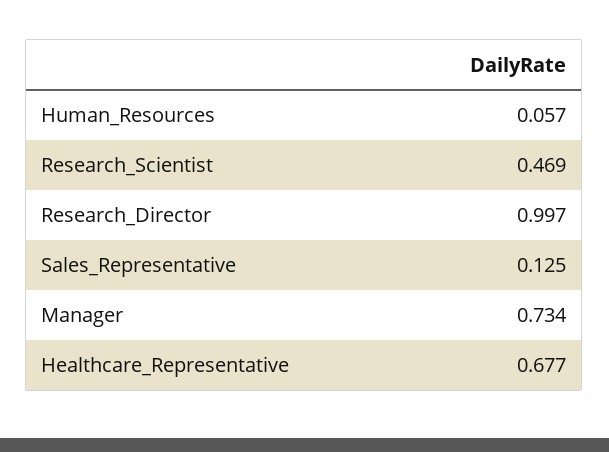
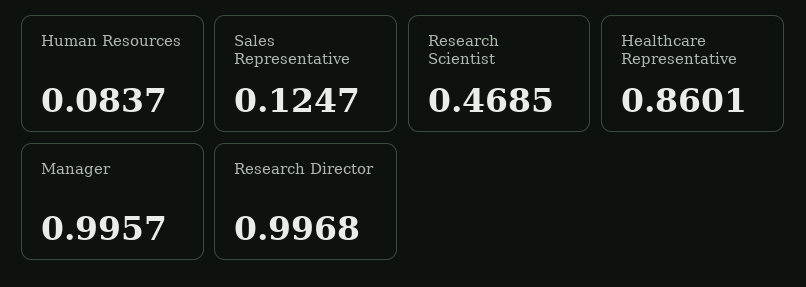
  {
-   "Human_Resources": 0.057,
+   "Human_Resources": 0.0837,
    "Research_Scientist": 0.4685,
    "Research_Director": 0.9968,
    "Sales_Representative": 0.1247,
-   "Manager": 0.734,
+   "Manager": 0.9957,
-   "Healthcare_Representative": 0.677
+   "Healthcare_Representative": 0.8601
  }

